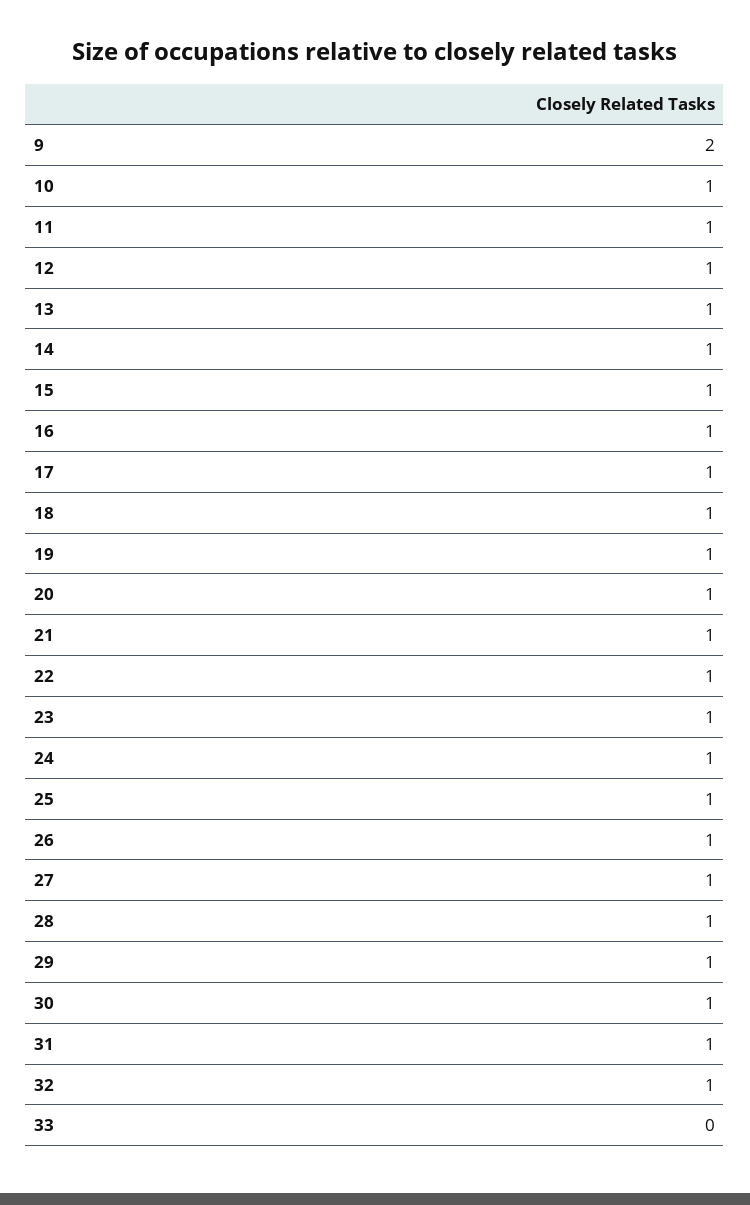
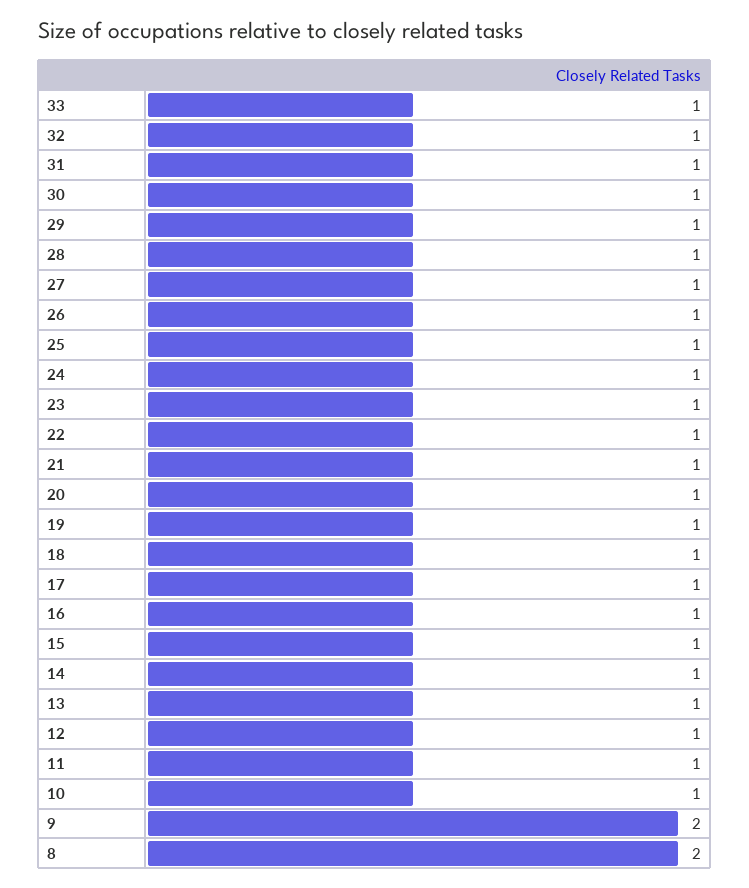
  {
    "9": 2,
    "10": 1,
    "11": 1,
    "12": 1,
    "13": 1,
    "14": 1,
    "15": 1,
    "16": 1,
    "17": 1,
    "18": 1,
    "19": 1,
    "20": 1,
    "21": 1,
    "22": 1,
    "23": 1,
    "24": 1,
    "25": 1,
    "26": 1,
    "27": 1,
    "28": 1,
    "29": 1,
    "30": 1,
    "31": 1,
    "32": 1,
-   "33": 0
+   "33": 1,
+   "8": 2
  }

